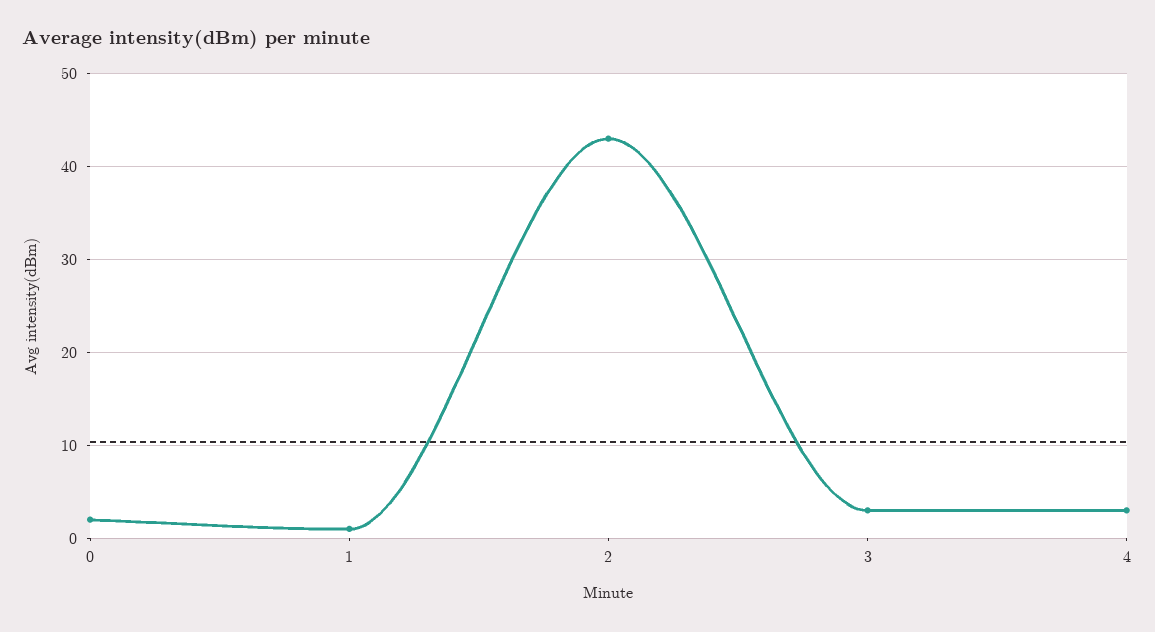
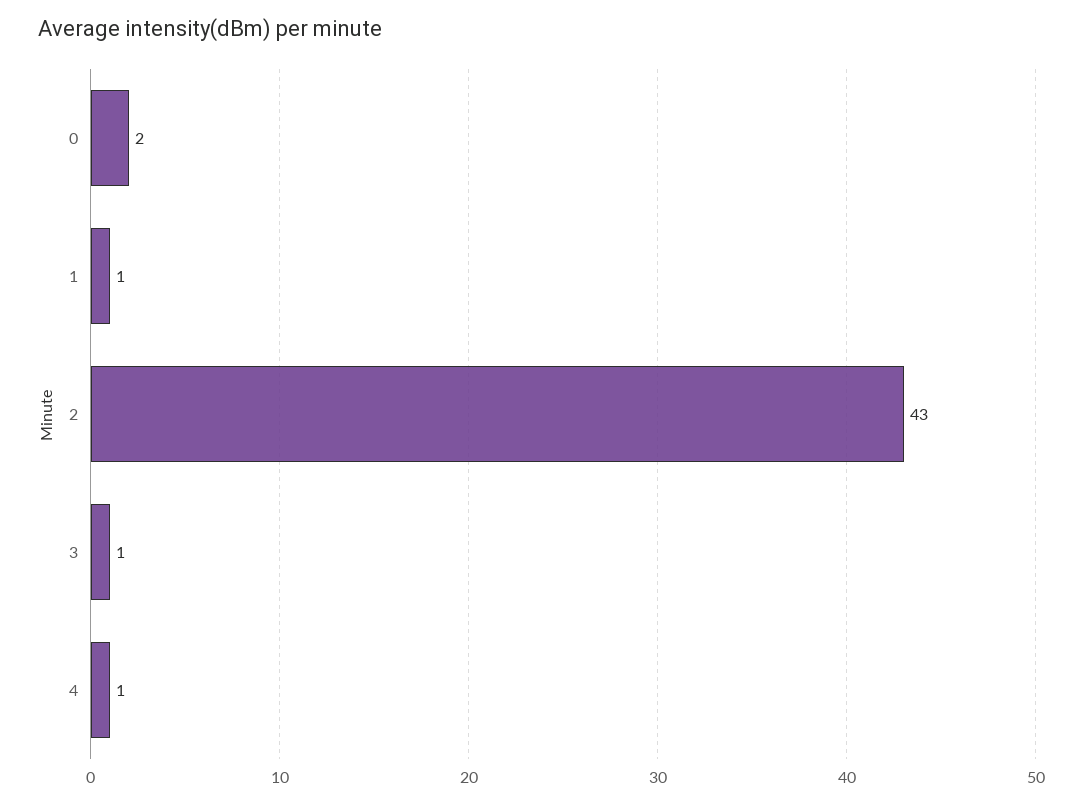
  {
    "0": 2,
    "1": 1,
    "2": 43,
-   "3": 3,
+   "3": 1,
-   "4": 3
+   "4": 1
  }

